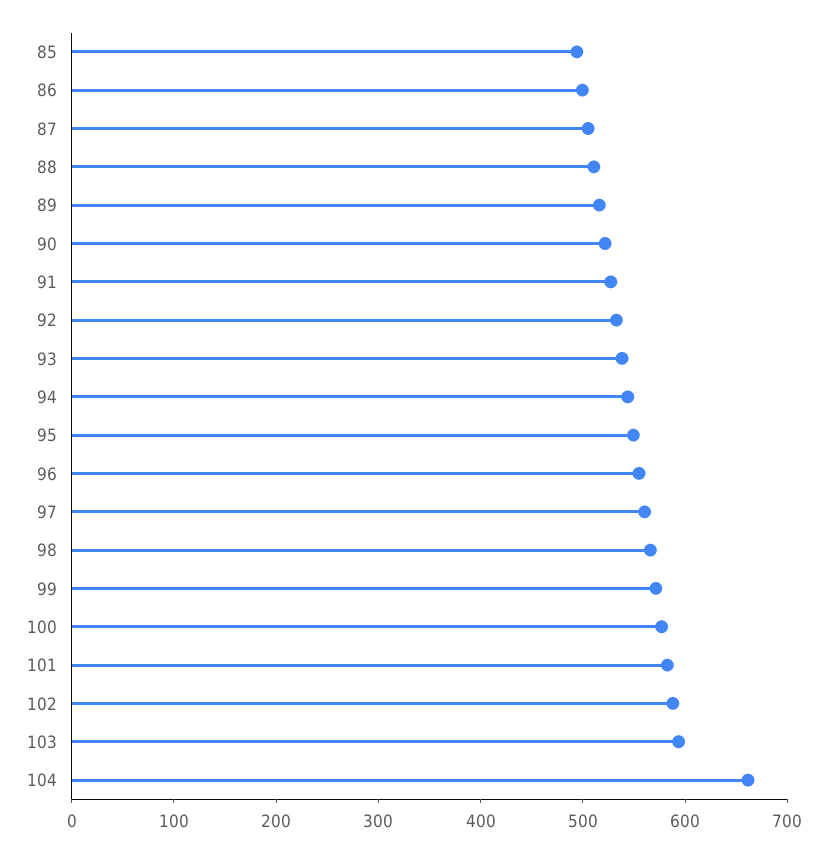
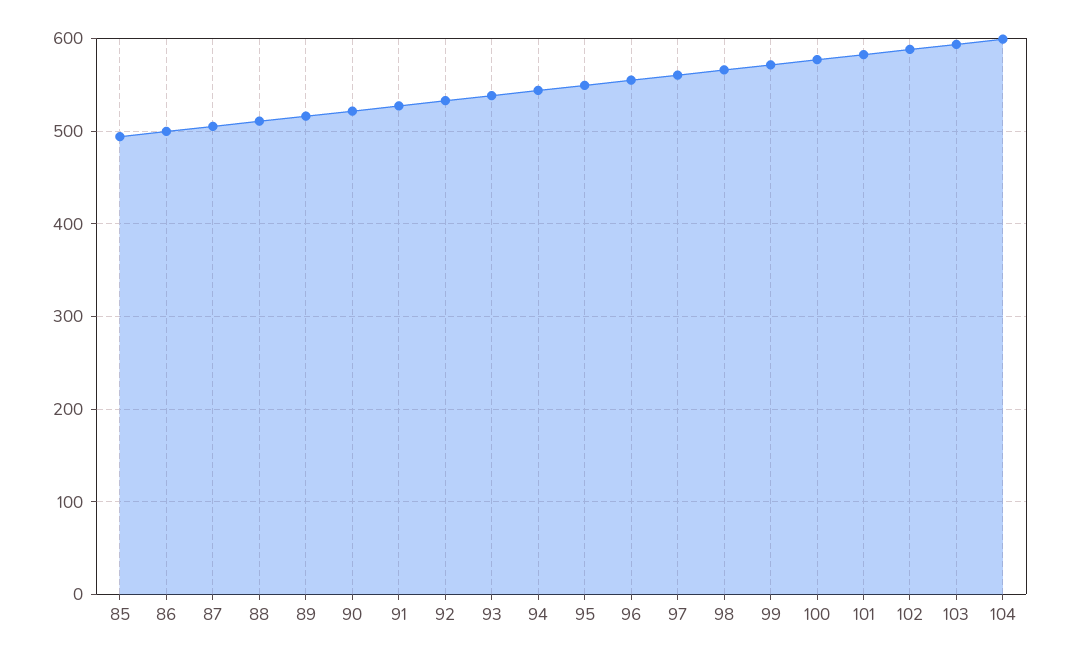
  {
    "85": 490,
    "86": 500,
    "87": 510,
    "88": 510,
    "89": 520,
    "90": 520,
    "91": 530,
    "92": 530,
    "93": 540,
    "94": 540,
    "95": 550,
    "96": 550,
    "97": 560,
    "98": 570,
    "99": 570,
    "100": 580,
    "101": 580,
    "102": 590,
    "103": 590,
-   "104": 660
+   "104": 600
  }

